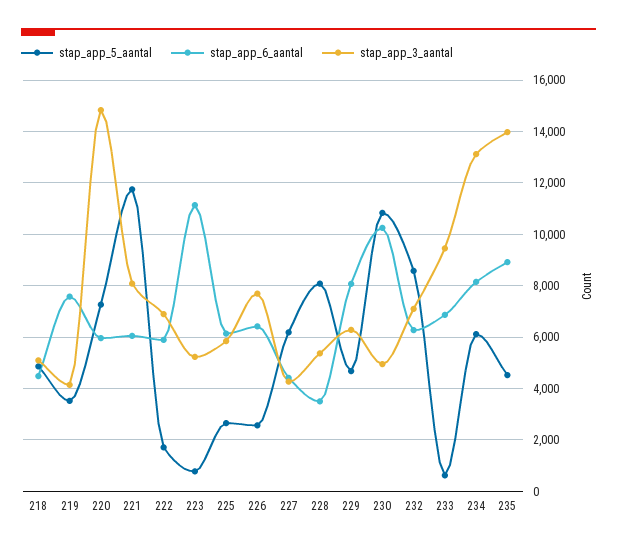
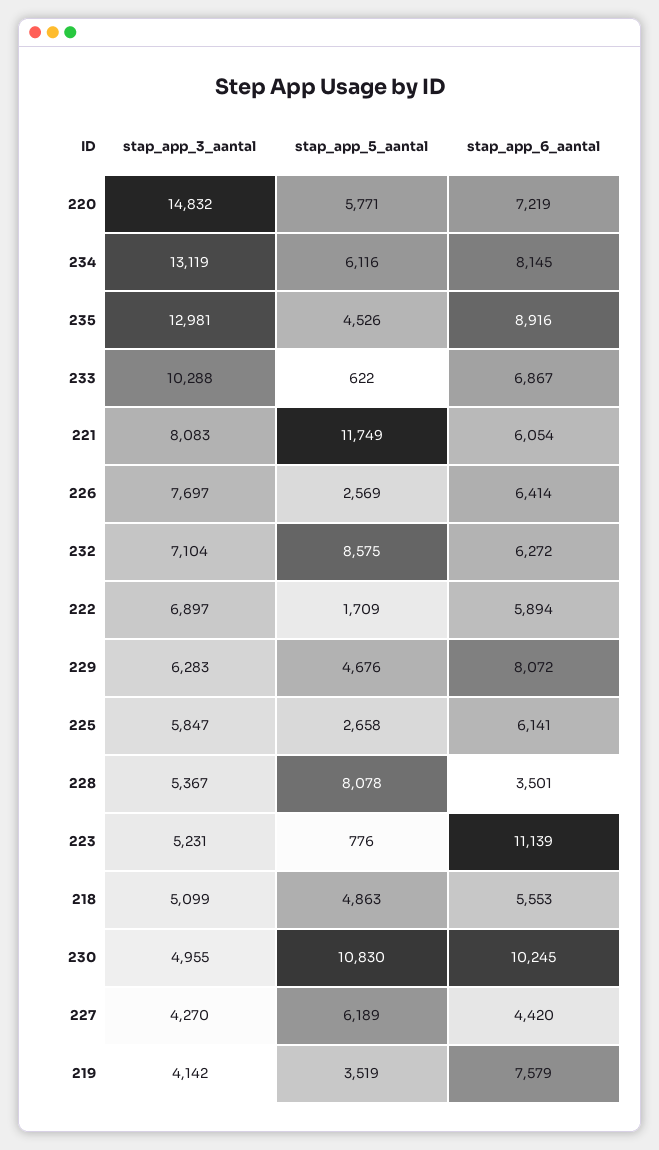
  {
    "stap_app_5_aantal": {
      "218": 4863,
      "219": 3519,
-     "220": 7250,
+     "220": 5771,
      "221": 11749,
      "222": 1709,
      "223": 776,
      "225": 2658,
      "226": 2569,
      "227": 6189,
      "228": 8078,
      "229": 4676,
      "230": 10830,
      "232": 8575,
      "233": 622,
      "234": 6116,
      "235": 4526
    },
    "stap_app_6_aantal": {
-     "218": 4500,
+     "218": 5553,
      "219": 7579,
-     "220": 6000,
+     "220": 7219,
      "221": 6054,
      "222": 5894,
      "223": 11139,
      "225": 6141,
      "226": 6414,
      "227": 4420,
      "228": 3501,
      "229": 8072,
      "230": 10245,
      "232": 6272,
      "233": 6867,
      "234": 8145,
      "235": 8916
    },
    "stap_app_3_aantal": {
      "218": 5099,
      "219": 4142,
      "220": 14832,
      "221": 8083,
      "222": 6897,
      "223": 5231,
      "225": 5847,
      "226": 7697,
      "227": 4270,
      "228": 5367,
      "229": 6283,
      "230": 4955,
      "232": 7104,
-     "233": 9500,
+     "233": 10288,
      "234": 13119,
-     "235": 14000
+     "235": 12981
    }
  }

